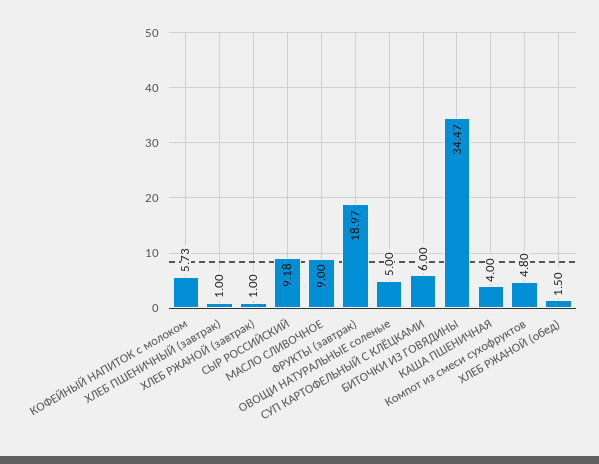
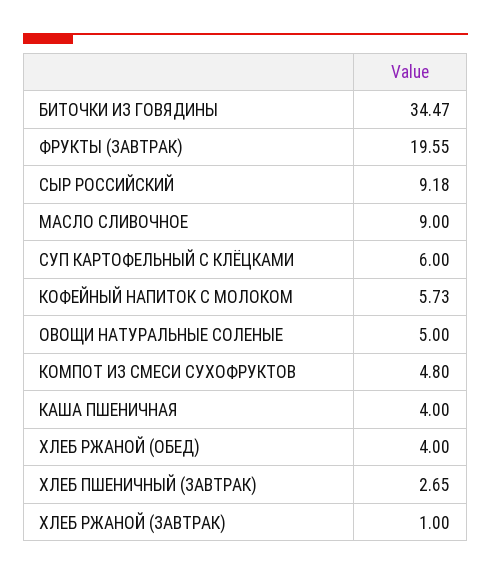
  {
    "КОФЕЙНЫЙ НАПИТОК с молоком": 5.73,
-   "ХЛЕБ ПШЕНИЧНЫЙ (завтрак)": 1,
+   "ХЛЕБ ПШЕНИЧНЫЙ (завтрак)": 2.65,
    "ХЛЕБ РЖАНОЙ (завтрак)": 1,
    "СЫР РОССИЙСКИЙ": 9.18,
    "МАСЛО СЛИВОЧНОЕ": 9,
-   "ФРУКТЫ (завтрак)": 18.97,
+   "ФРУКТЫ (завтрак)": 19.55,
    "ОВОЩИ НАТУРАЛЬНЫЕ соленые": 5,
    "СУП КАРТОФЕЛЬНЫЙ С КЛЁЦКАМИ": 6,
    "БИТОЧКИ ИЗ ГОВЯДИНЫ": 34.47,
    "КАША ПШЕНИЧНАЯ": 4,
    "Компот из смеси сухофруктов": 4.8,
-   "ХЛЕБ РЖАНОЙ (обед)": 1.5
+   "ХЛЕБ РЖАНОЙ (обед)": 4
  }

